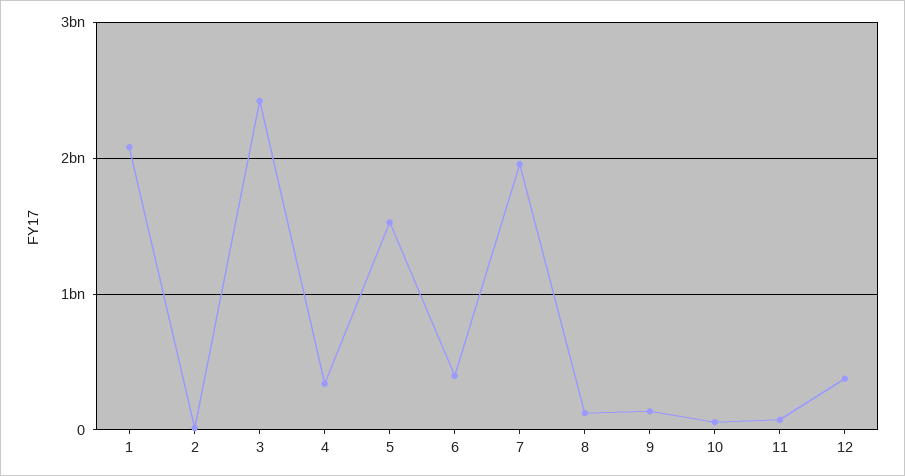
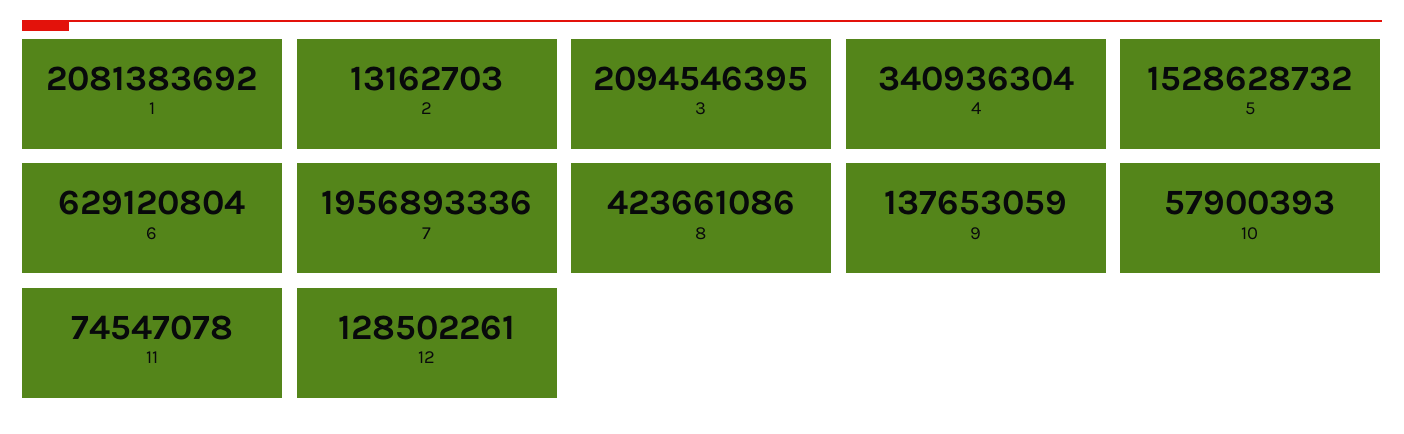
  {
    "1": 2081383692,
    "2": 13162703,
-   "3": 2400000000,
+   "3": 2094546395,
    "4": 340936304,
    "5": 1528628732,
-   "6": 400000000,
+   "6": 629120804,
    "7": 1956893336,
-   "8": 100000000,
+   "8": 423661086,
    "9": 137653059,
    "10": 57900393,
    "11": 74547078,
-   "12": 400000000
+   "12": 128502261
  }

